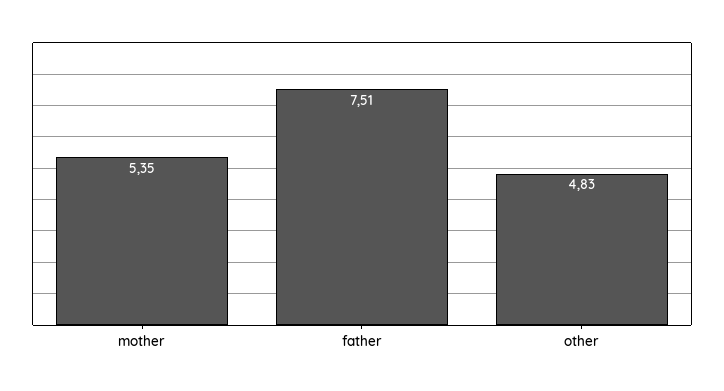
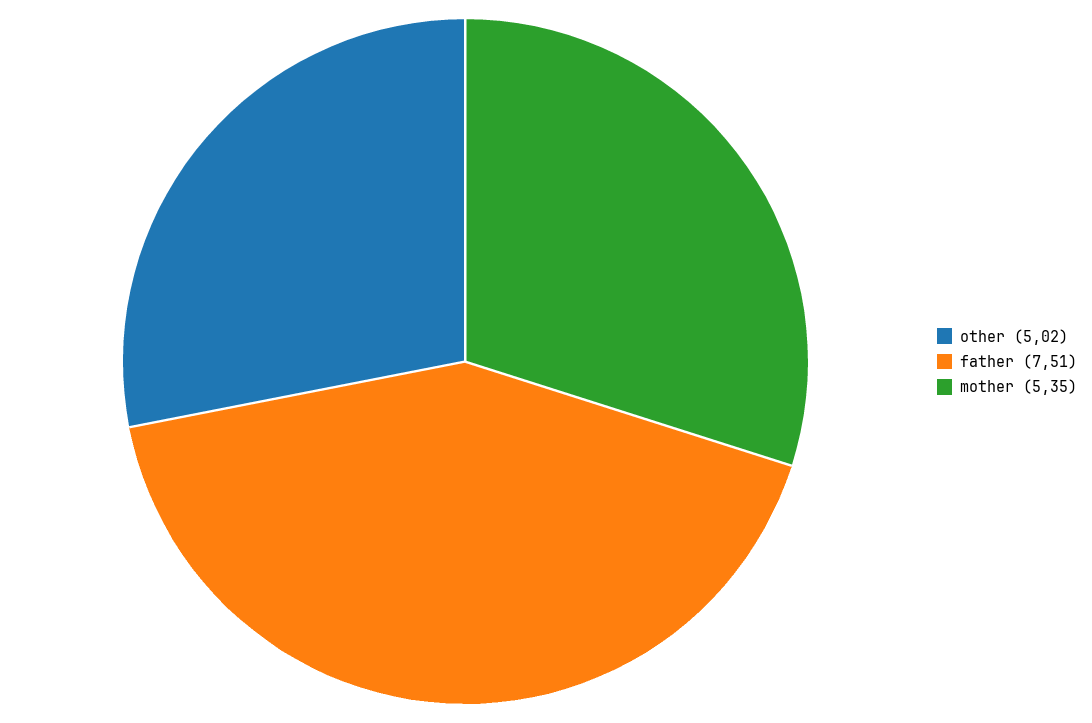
  {
    "mother": 5.35,
    "father": 7.51,
-   "other": 4.83
+   "other": 5.02
  }

